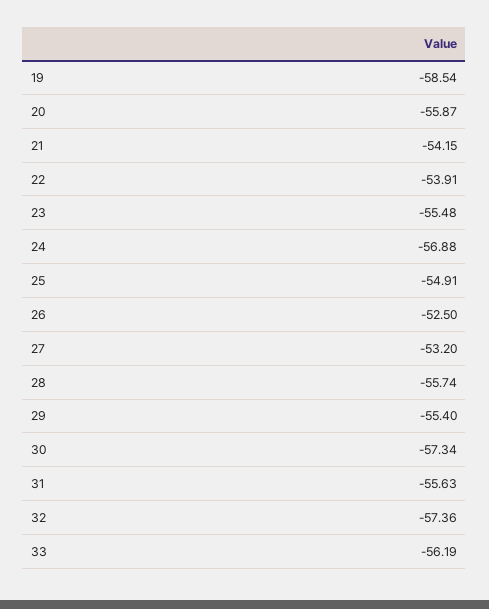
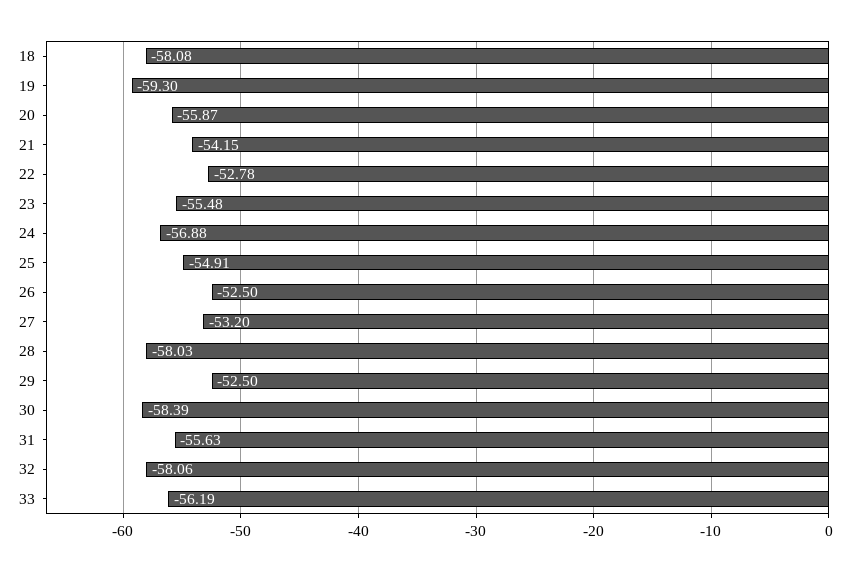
  {
-   "19": -58.54,
+   "19": -59.3,
    "20": -55.87,
    "21": -54.15,
-   "22": -53.91,
+   "22": -52.78,
    "23": -55.48,
    "24": -56.88,
    "25": -54.91,
    "26": -52.5,
    "27": -53.2,
-   "28": -55.74,
+   "28": -58.03,
-   "29": -55.4,
+   "29": -52.5,
-   "30": -57.34,
+   "30": -58.39,
    "31": -55.63,
-   "32": -57.36,
+   "32": -58.06,
-   "33": -56.19
+   "33": -56.19,
+   "18": -58.08
  }

